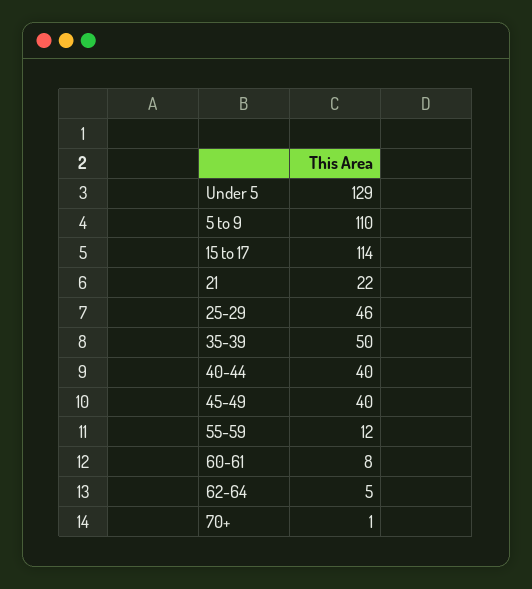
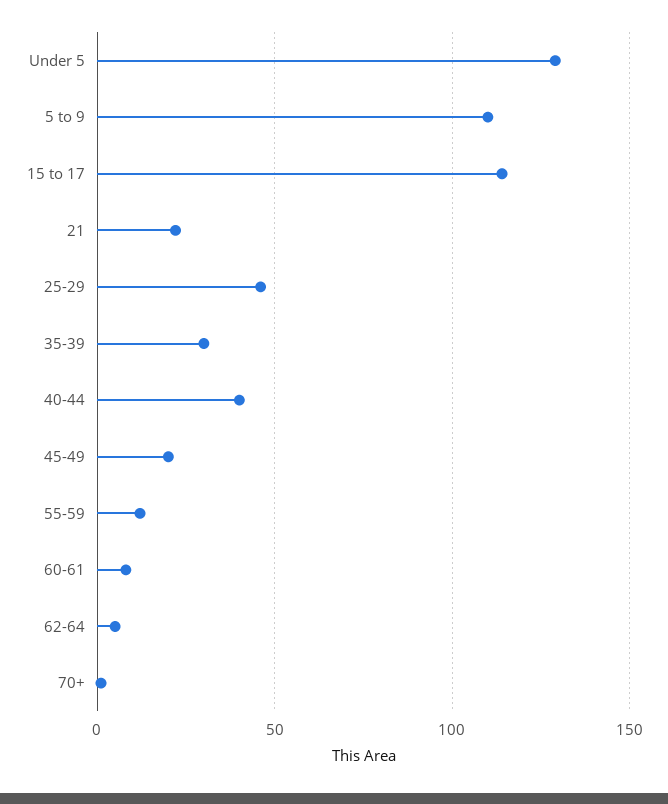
  {
    "Under 5": 129,
    "5 to 9": 110,
    "15 to 17": 114,
    "21": 22,
    "25-29": 46,
-   "35-39": 50,
+   "35-39": 30,
    "40-44": 40,
-   "45-49": 40,
+   "45-49": 20,
    "55-59": 12,
    "60-61": 8,
    "62-64": 5,
    "70+": 1
  }

